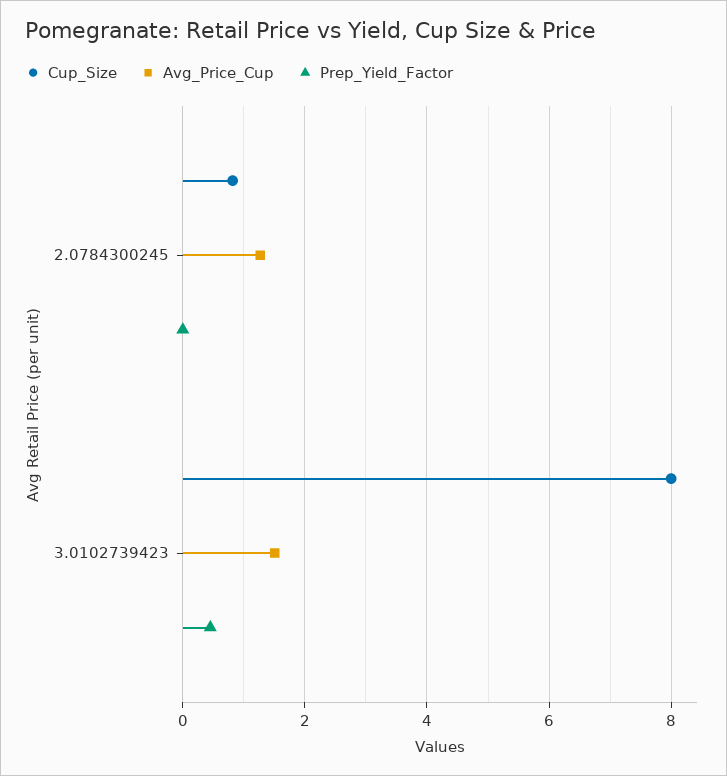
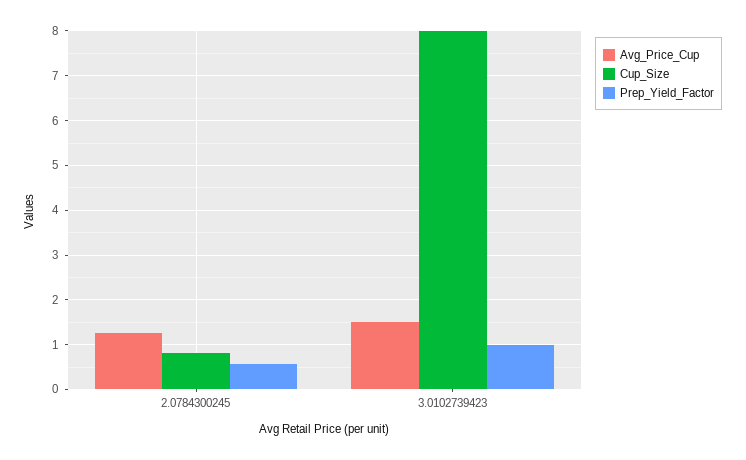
  {
    "Cup_Size": {
      "2.0784300245": 0.8,
      "3.0102739423": 8
    },
    "Avg_Price_Cup": {
      "2.0784300245": 1.2,
      "3.0102739423": 1.6
    },
    "Prep_Yield_Factor": {
-     "2.0784300245": 0,
+     "2.0784300245": 0.6,
-     "3.0102739423": 0.4
+     "3.0102739423": 1
    }
  }

